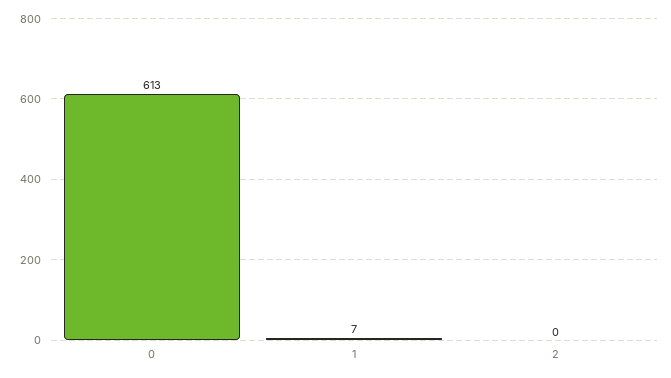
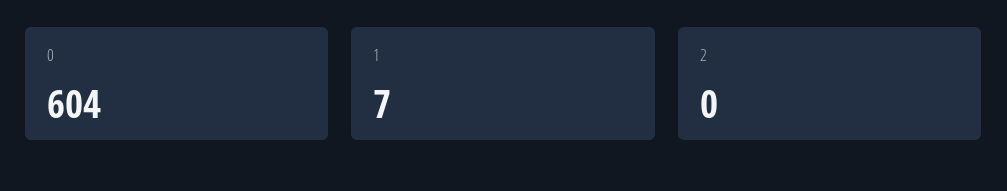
  {
-   "0": 613,
+   "0": 604,
    "1": 7,
    "2": 0
  }

